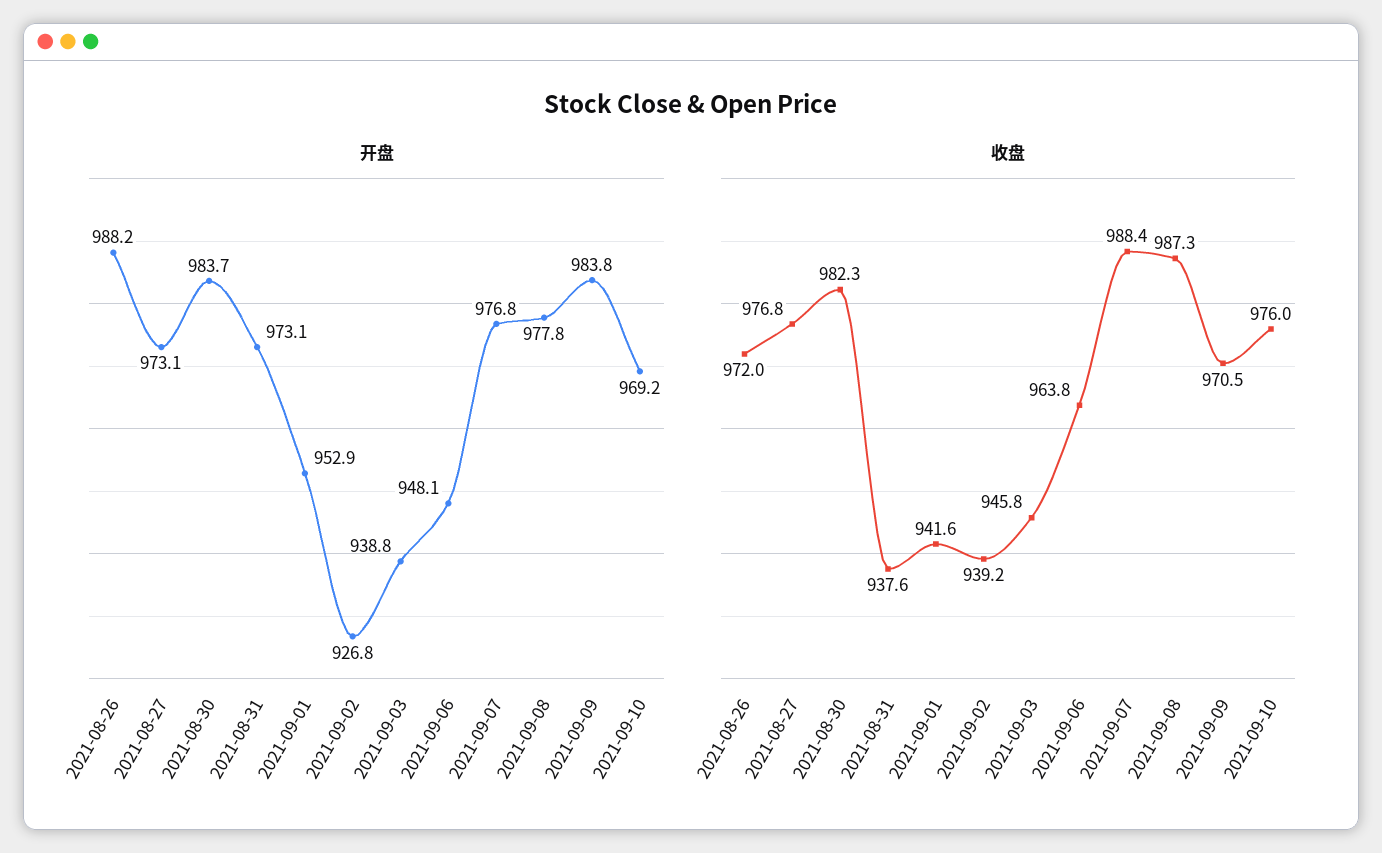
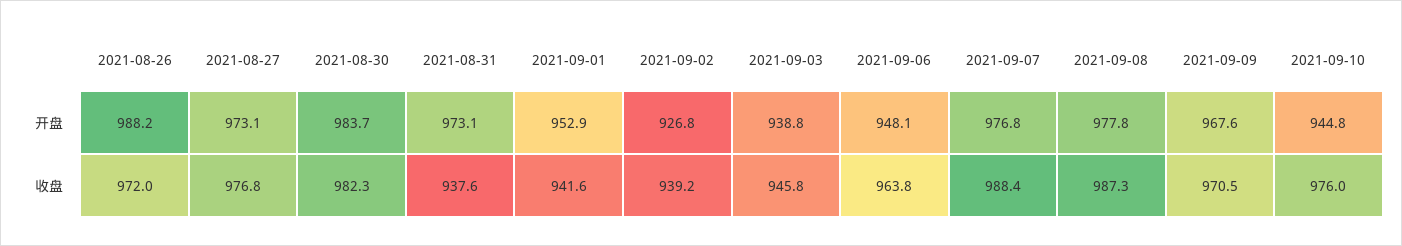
  {
    "开盘": {
      "2021-08-26": 988.2,
      "2021-08-27": 973.1,
      "2021-08-30": 983.7,
      "2021-08-31": 973.1,
      "2021-09-01": 952.9,
      "2021-09-02": 926.8,
      "2021-09-03": 938.8,
      "2021-09-06": 948.1,
      "2021-09-07": 976.8,
      "2021-09-08": 977.8,
-     "2021-09-09": 983.8,
+     "2021-09-09": 967.6,
-     "2021-09-10": 969.2
+     "2021-09-10": 944.8
    },
    "收盘": {
      "2021-08-26": 972,
      "2021-08-27": 976.8,
      "2021-08-30": 982.3,
      "2021-08-31": 937.6,
      "2021-09-01": 941.6,
      "2021-09-02": 939.2,
      "2021-09-03": 945.8,
      "2021-09-06": 963.8,
      "2021-09-07": 988.4,
      "2021-09-08": 987.3,
      "2021-09-09": 970.5,
      "2021-09-10": 976
    }
  }

